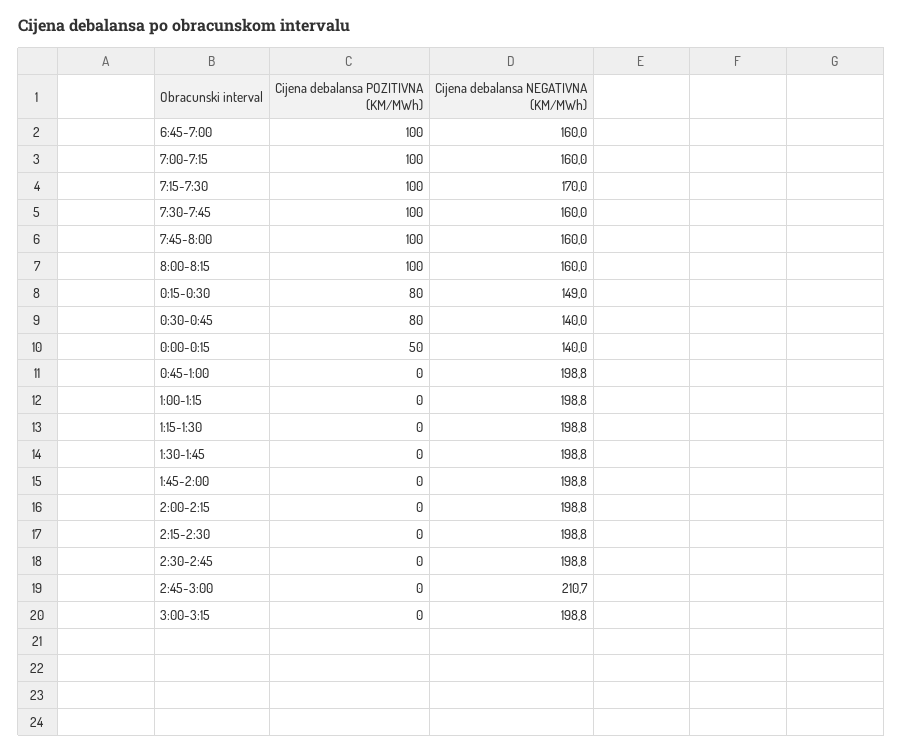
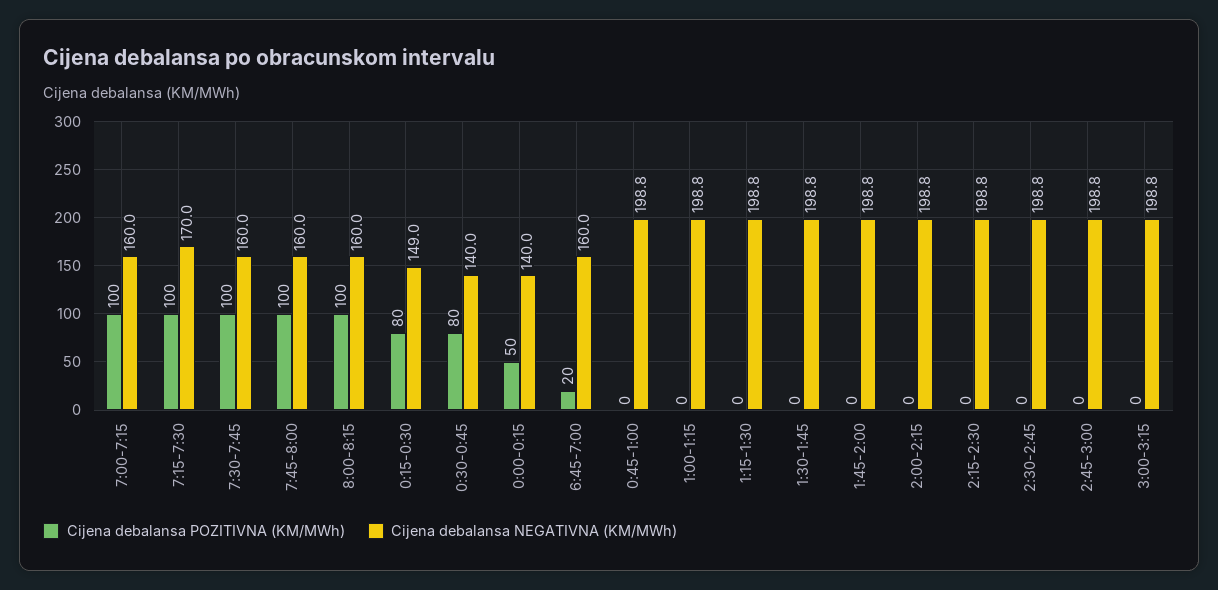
  {
    "Cijena debalansa POZITIVNA (KM/MWh)": {
-     "6:45-7:00": 100,
+     "6:45-7:00": 20,
      "7:00-7:15": 100,
      "7:15-7:30": 100,
      "7:30-7:45": 100,
      "7:45-8:00": 100,
      "8:00-8:15": 100,
      "0:15-0:30": 80,
      "0:30-0:45": 80,
      "0:00-0:15": 50,
      "0:45-1:00": 0,
      "1:00-1:15": 0,
      "1:15-1:30": 0,
      "1:30-1:45": 0,
      "1:45-2:00": 0,
      "2:00-2:15": 0,
      "2:15-2:30": 0,
      "2:30-2:45": 0,
      "2:45-3:00": 0,
      "3:00-3:15": 0
    },
    "Cijena debalansa NEGATIVNA (KM/MWh)": {
      "6:45-7:00": 160,
      "7:00-7:15": 160,
      "7:15-7:30": 170,
      "7:30-7:45": 160,
      "7:45-8:00": 160,
      "8:00-8:15": 160,
      "0:15-0:30": 149,
      "0:30-0:45": 140,
      "0:00-0:15": 140,
      "0:45-1:00": 198.8,
      "1:00-1:15": 198.8,
      "1:15-1:30": 198.8,
      "1:30-1:45": 198.8,
      "1:45-2:00": 198.8,
      "2:00-2:15": 198.8,
      "2:15-2:30": 198.8,
      "2:30-2:45": 198.8,
-     "2:45-3:00": 210.7,
+     "2:45-3:00": 198.8,
      "3:00-3:15": 198.8
    }
  }

